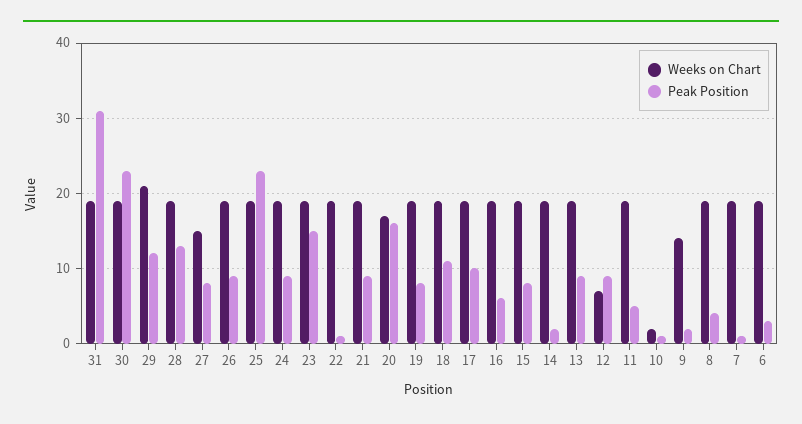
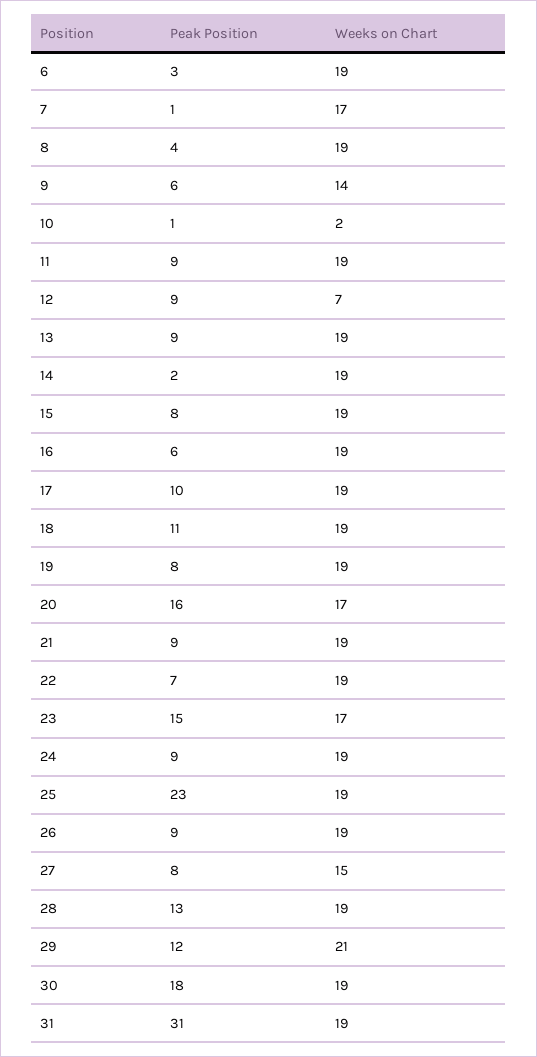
  {
    "Weeks on Chart": {
      "31": 19,
      "30": 19,
      "29": 21,
      "28": 19,
      "27": 15,
      "26": 19,
      "25": 19,
      "24": 19,
-     "23": 19,
+     "23": 17,
      "22": 19,
      "21": 19,
      "20": 17,
      "19": 19,
      "18": 19,
      "17": 19,
      "16": 19,
      "15": 19,
      "14": 19,
      "13": 19,
      "12": 7,
      "11": 19,
      "10": 2,
      "9": 14,
      "8": 19,
-     "7": 19,
+     "7": 17,
      "6": 19
    },
    "Peak Position": {
      "31": 31,
-     "30": 23,
+     "30": 18,
      "29": 12,
      "28": 13,
      "27": 8,
      "26": 9,
      "25": 23,
      "24": 9,
      "23": 15,
-     "22": 1,
+     "22": 7,
      "21": 9,
      "20": 16,
      "19": 8,
      "18": 11,
      "17": 10,
      "16": 6,
      "15": 8,
      "14": 2,
      "13": 9,
      "12": 9,
-     "11": 5,
+     "11": 9,
      "10": 1,
-     "9": 2,
+     "9": 6,
      "8": 4,
      "7": 1,
      "6": 3
    }
  }

